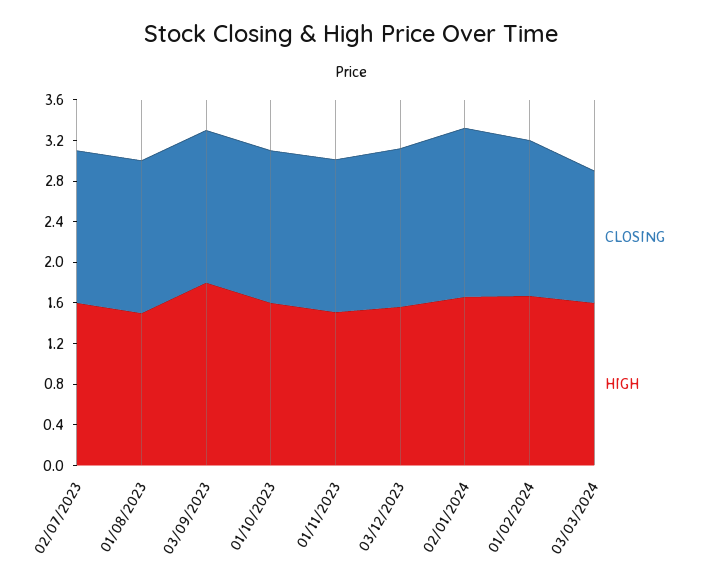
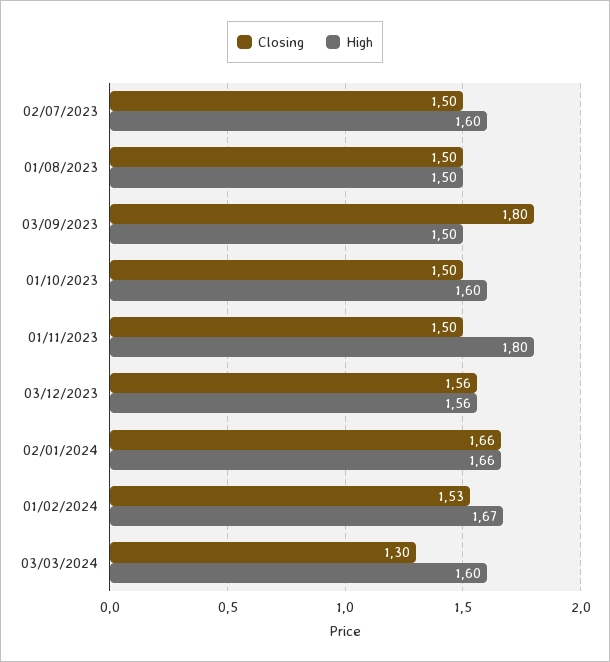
  {
    "CLOSING": {
      "02/07/2023": 1.5,
      "01/08/2023": 1.5,
-     "03/09/2023": 1.5,
+     "03/09/2023": 1.8,
      "01/10/2023": 1.5,
      "01/11/2023": 1.5,
      "03/12/2023": 1.56,
      "02/01/2024": 1.66,
      "01/02/2024": 1.53,
      "03/03/2024": 1.3
    },
    "HIGH": {
      "02/07/2023": 1.6,
      "01/08/2023": 1.5,
-     "03/09/2023": 1.8,
+     "03/09/2023": 1.5,
      "01/10/2023": 1.6,
-     "01/11/2023": 1.5,
+     "01/11/2023": 1.8,
      "03/12/2023": 1.56,
      "02/01/2024": 1.66,
      "01/02/2024": 1.67,
      "03/03/2024": 1.6
    }
  }

